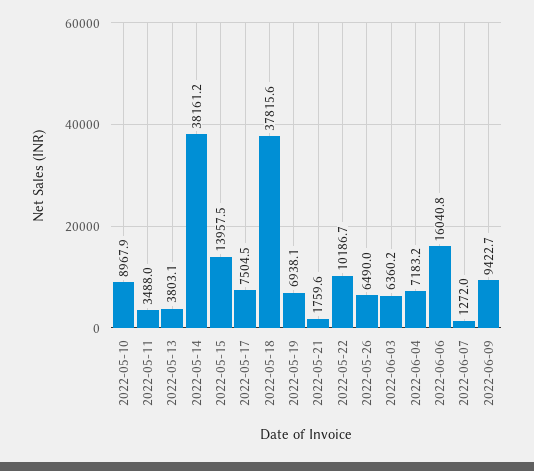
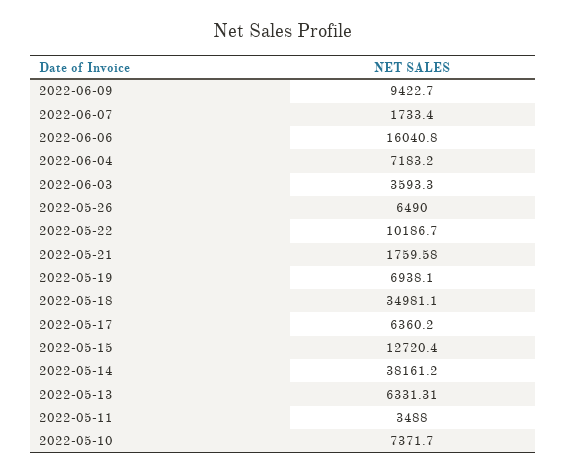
  {
-   "2022-05-10": 8967.9,
+   "2022-05-10": 7371.7,
    "2022-05-11": 3488,
-   "2022-05-13": 3803.1,
+   "2022-05-13": 6331.31,
    "2022-05-14": 38161.2,
-   "2022-05-15": 13957.5,
+   "2022-05-15": 12720.4,
-   "2022-05-17": 7504.5,
+   "2022-05-17": 6360.2,
-   "2022-05-18": 37815.6,
+   "2022-05-18": 34981.1,
    "2022-05-19": 6938.1,
    "2022-05-21": 1759.58,
    "2022-05-22": 10186.7,
    "2022-05-26": 6490,
-   "2022-06-03": 6360.2,
+   "2022-06-03": 3593.3,
    "2022-06-04": 7183.2,
    "2022-06-06": 16040.8,
-   "2022-06-07": 1272,
+   "2022-06-07": 1733.4,
    "2022-06-09": 9422.7
  }

